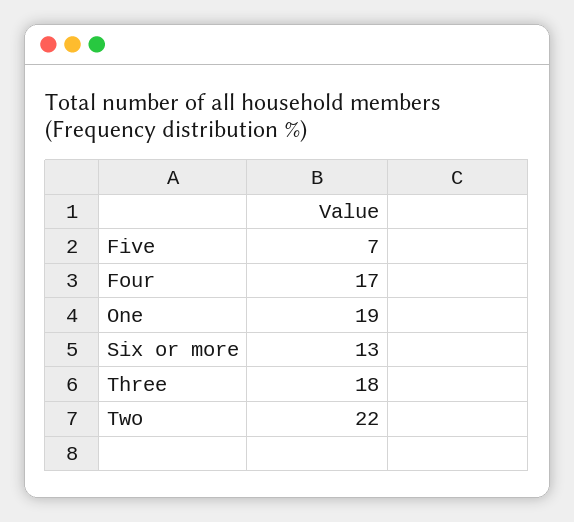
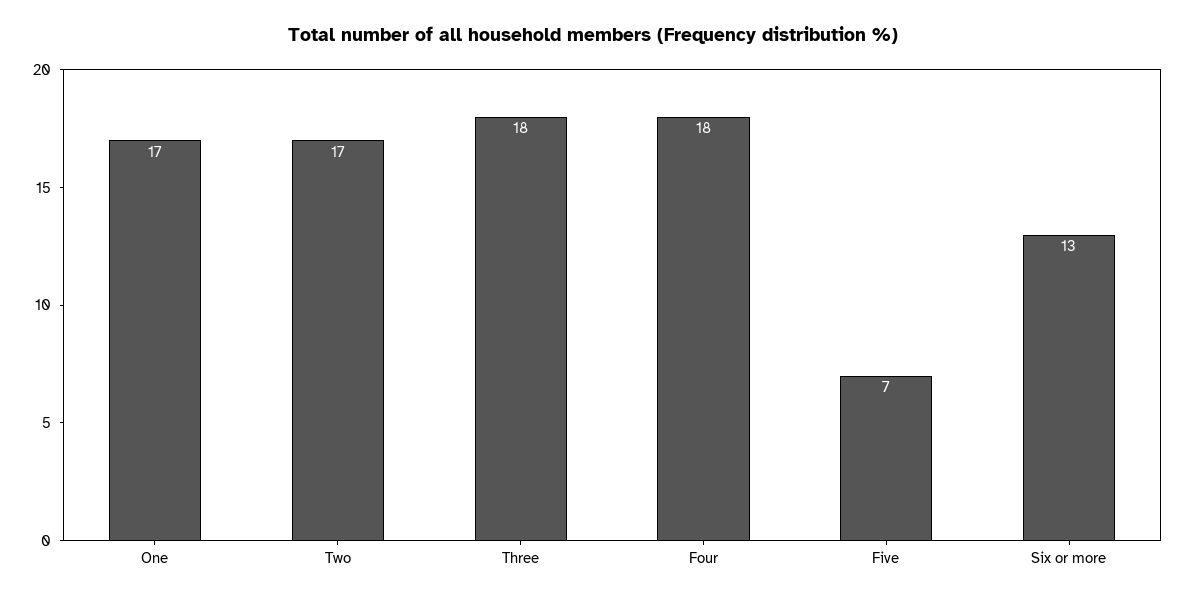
  {
    "Five": 7,
-   "Four": 17,
+   "Four": 18,
-   "One": 19,
+   "One": 17,
    "Six or more": 13,
    "Three": 18,
-   "Two": 22
+   "Two": 17
  }

